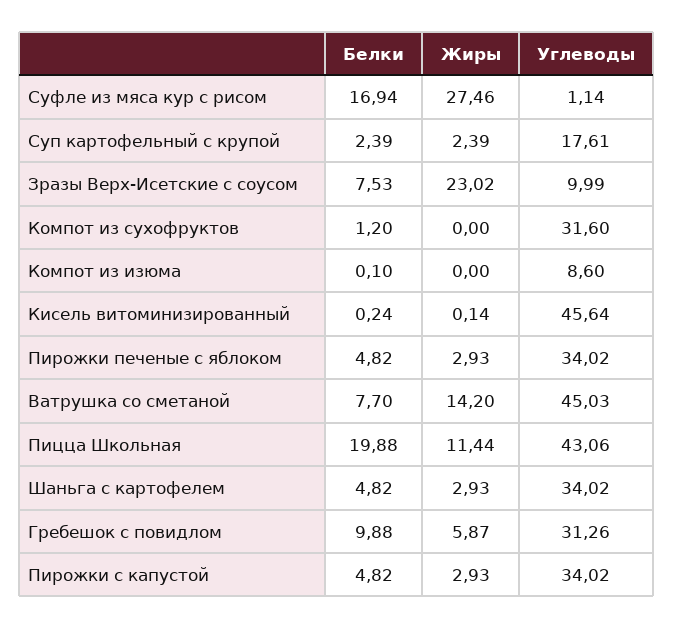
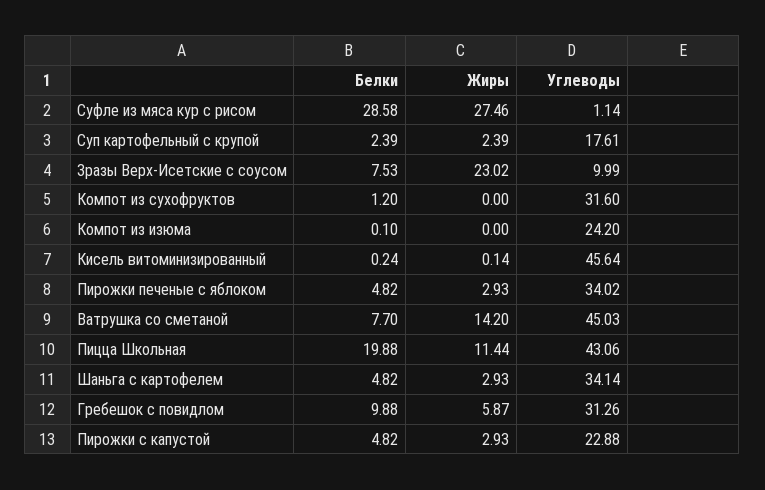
  {
    "Белки": {
-     "Суфле из мяса кур с рисом": 16.94,
+     "Суфле из мяса кур с рисом": 28.58,
      "Суп картофельный с крупой": 2.39,
      "Зразы Верх-Исетские с соусом": 7.53,
      "Компот из сухофруктов": 1.2,
      "Компот из изюма": 0.1,
      "Кисель витоминизированный": 0.24,
      "Пирожки печеные с яблоком": 4.82,
      "Ватрушка со сметаной": 7.7,
      "Пицца Школьная": 19.88,
      "Шаньга с картофелем": 4.82,
      "Гребешок с повидлом": 9.88,
      "Пирожки с капустой": 4.82
    },
    "Жиры": {
      "Суфле из мяса кур с рисом": 27.46,
      "Суп картофельный с крупой": 2.39,
      "Зразы Верх-Исетские с соусом": 23.02,
      "Компот из сухофруктов": 0,
      "Компот из изюма": 0,
      "Кисель витоминизированный": 0.14,
      "Пирожки печеные с яблоком": 2.93,
      "Ватрушка со сметаной": 14.2,
      "Пицца Школьная": 11.44,
      "Шаньга с картофелем": 2.93,
      "Гребешок с повидлом": 5.87,
      "Пирожки с капустой": 2.93
    },
    "Углеводы": {
      "Суфле из мяса кур с рисом": 1.14,
      "Суп картофельный с крупой": 17.61,
      "Зразы Верх-Исетские с соусом": 9.99,
      "Компот из сухофруктов": 31.6,
-     "Компот из изюма": 8.6,
+     "Компот из изюма": 24.2,
      "Кисель витоминизированный": 45.64,
      "Пирожки печеные с яблоком": 34.02,
      "Ватрушка со сметаной": 45.03,
      "Пицца Школьная": 43.06,
-     "Шаньга с картофелем": 34.02,
+     "Шаньга с картофелем": 34.14,
      "Гребешок с повидлом": 31.26,
-     "Пирожки с капустой": 34.02
+     "Пирожки с капустой": 22.88
    }
  }

